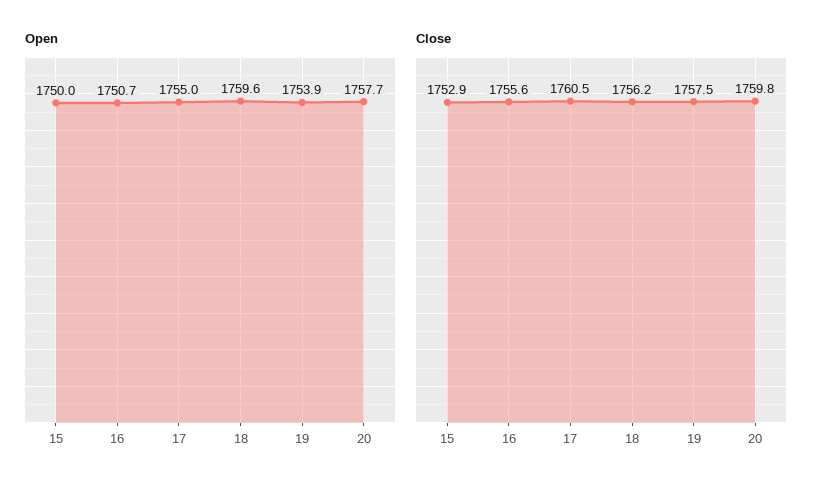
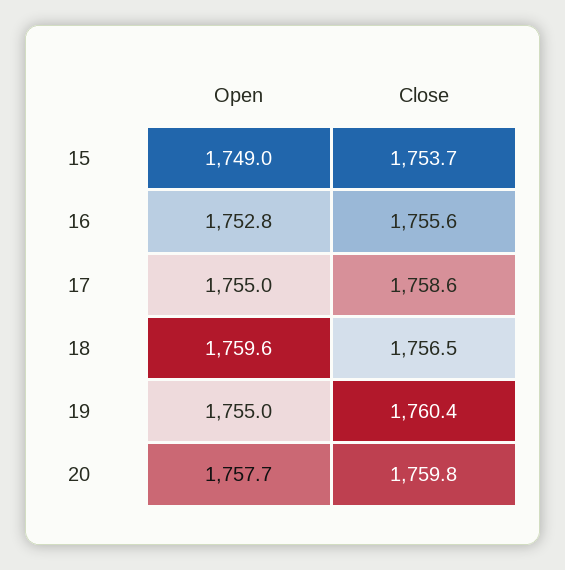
  {
    "Open": {
-     "15": 1750,
+     "15": 1749,
-     "16": 1750.7,
+     "16": 1752.8,
      "17": 1755,
      "18": 1759.6,
-     "19": 1753.9,
+     "19": 1755,
      "20": 1757.7
    },
    "Close": {
-     "15": 1752.9,
+     "15": 1753.7,
      "16": 1755.6,
-     "17": 1760.5,
+     "17": 1758.6,
-     "18": 1756.2,
+     "18": 1756.5,
-     "19": 1757.5,
+     "19": 1760.4,
      "20": 1759.8
    }
  }

